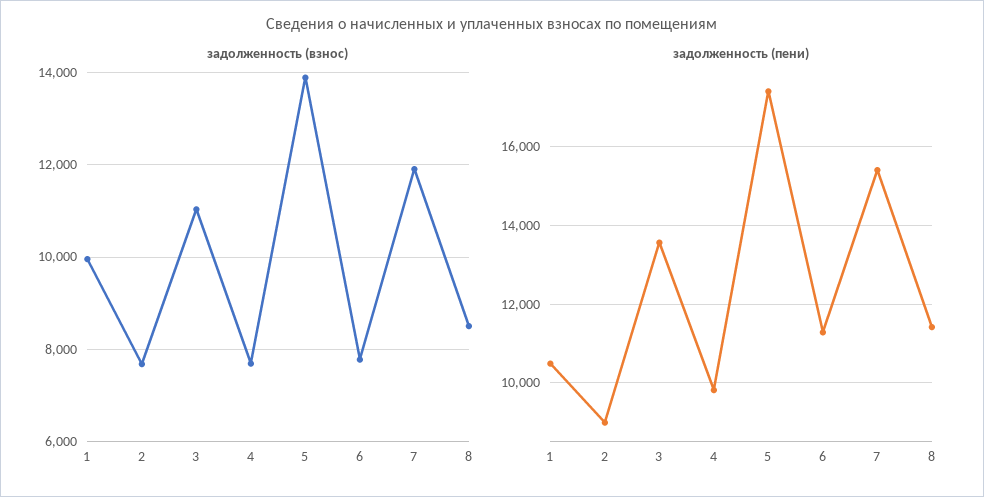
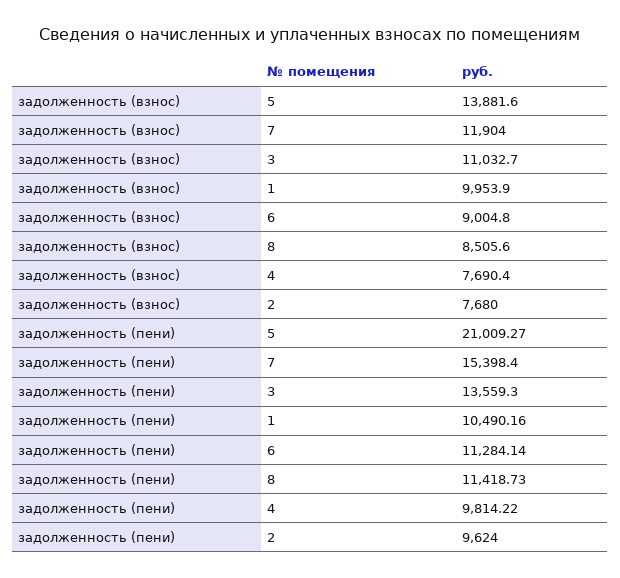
  {
    "задолженность (взнос)": {
      "1": 9953.9,
      "2": 7680,
      "3": 11032.7,
      "4": 7690.4,
      "5": 13881.6,
-     "6": 7800,
+     "6": 9004.8,
      "7": 11904,
      "8": 8505.6
    },
    "задолженность (пени)": {
      "1": 10490.16,
-     "2": 9000,
+     "2": 9624,
      "3": 13559.3,
      "4": 9814.22,
-     "5": 17400,
+     "5": 21009.27,
      "6": 11284.14,
      "7": 15398.4,
      "8": 11418.73
    }
  }

